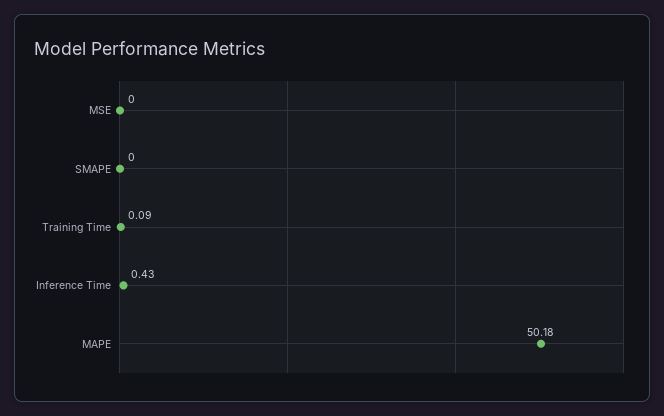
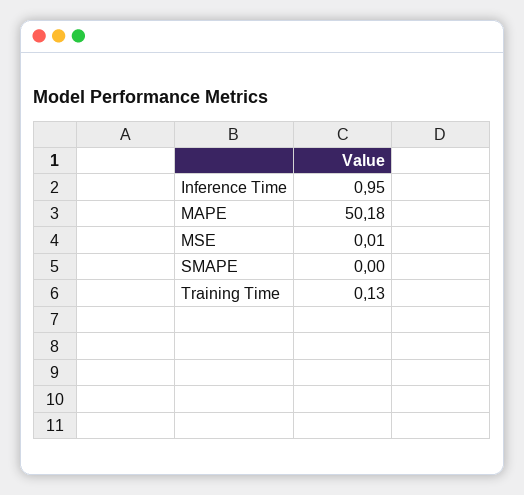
  {
-   "MSE": 0,
+   "MSE": 0.01,
    "SMAPE": 0,
-   "Training Time": 0.09,
+   "Training Time": 0.13,
-   "Inference Time": 0.43,
+   "Inference Time": 0.95,
    "MAPE": 50.18
  }

